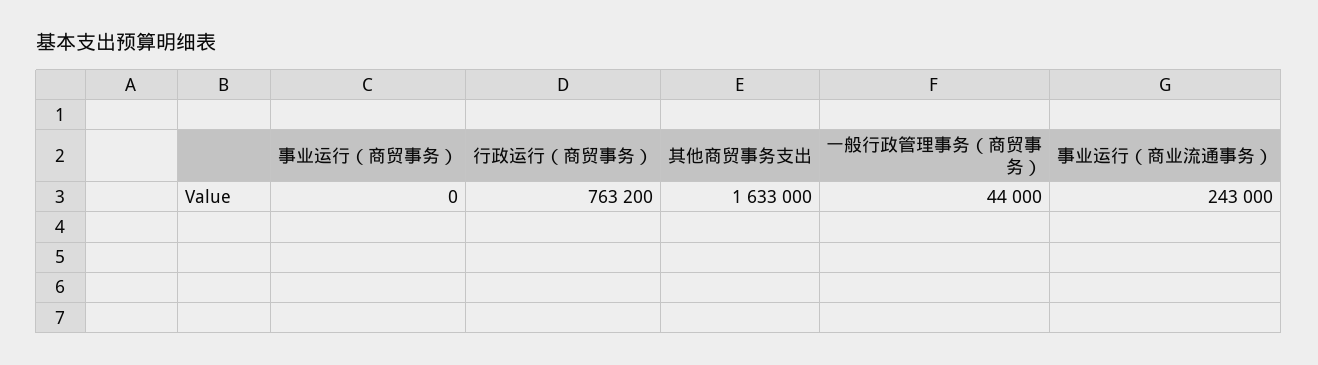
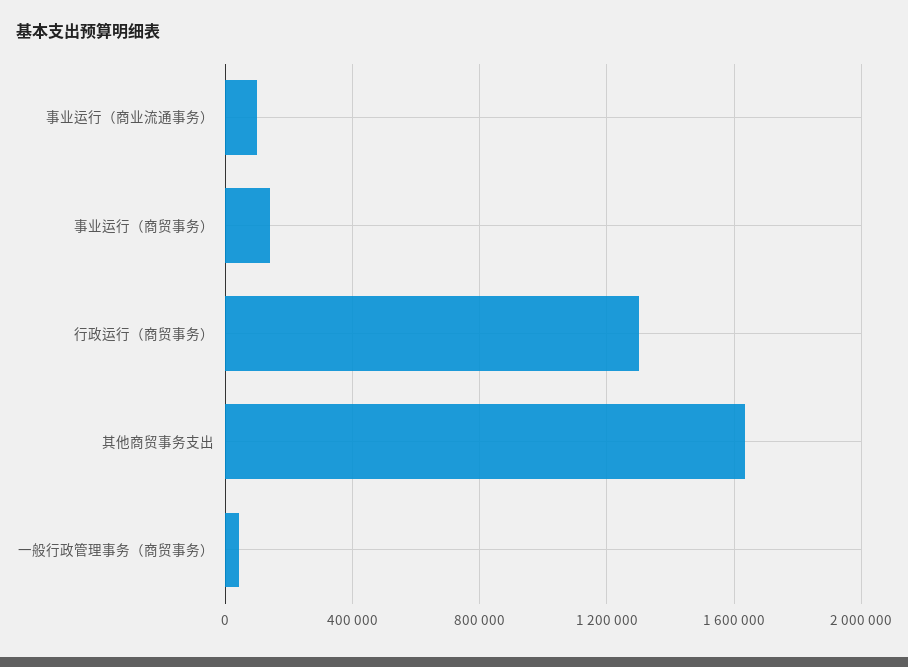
  {
-   "事业运行（商贸事务）": 0,
+   "事业运行（商贸事务）": 150000,
-   "行政运行（商贸事务）": 763200,
+   "行政运行（商贸事务）": 1300000,
    "其他商贸事务支出": 1633000,
    "一般行政管理事务（商贸事务）": 44000,
-   "事业运行（商业流通事务）": 243000
+   "事业运行（商业流通事务）": 100000
  }

